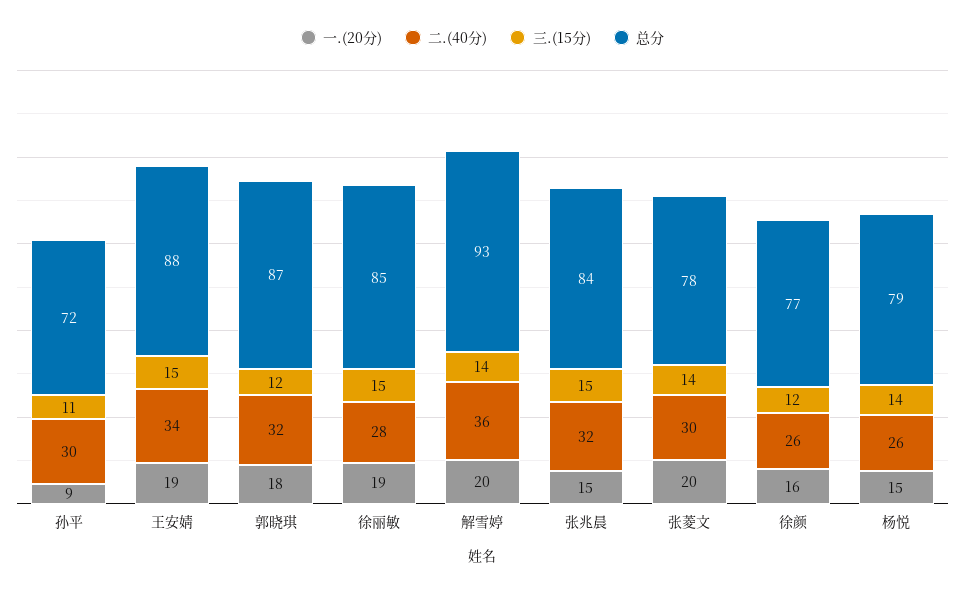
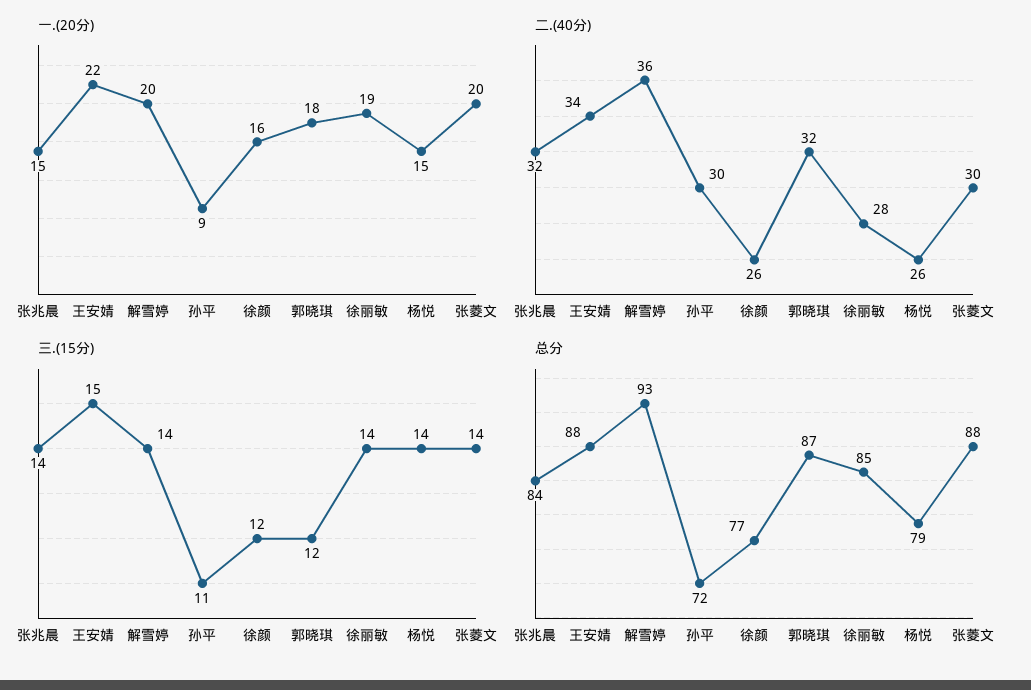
  {
    "一.(20分)": {
      "孙平": 9,
-     "王安婧": 19,
+     "王安婧": 22,
      "郭晓琪": 18,
      "徐丽敏": 19,
      "解雪婷": 20,
      "张兆晨": 15,
      "张菱文": 20,
      "徐颜": 16,
      "杨悦": 15
    },
    "二.(40分)": {
      "孙平": 30,
      "王安婧": 34,
      "郭晓琪": 32,
      "徐丽敏": 28,
      "解雪婷": 36,
      "张兆晨": 32,
      "张菱文": 30,
      "徐颜": 26,
      "杨悦": 26
    },
    "三.(15分)": {
      "孙平": 11,
      "王安婧": 15,
      "郭晓琪": 12,
-     "徐丽敏": 15,
+     "徐丽敏": 14,
      "解雪婷": 14,
-     "张兆晨": 15,
+     "张兆晨": 14,
      "张菱文": 14,
      "徐颜": 12,
      "杨悦": 14
    },
    "总分": {
      "孙平": 72,
      "王安婧": 88,
      "郭晓琪": 87,
      "徐丽敏": 85,
      "解雪婷": 93,
      "张兆晨": 84,
-     "张菱文": 78,
+     "张菱文": 88,
      "徐颜": 77,
      "杨悦": 79
    }
  }

